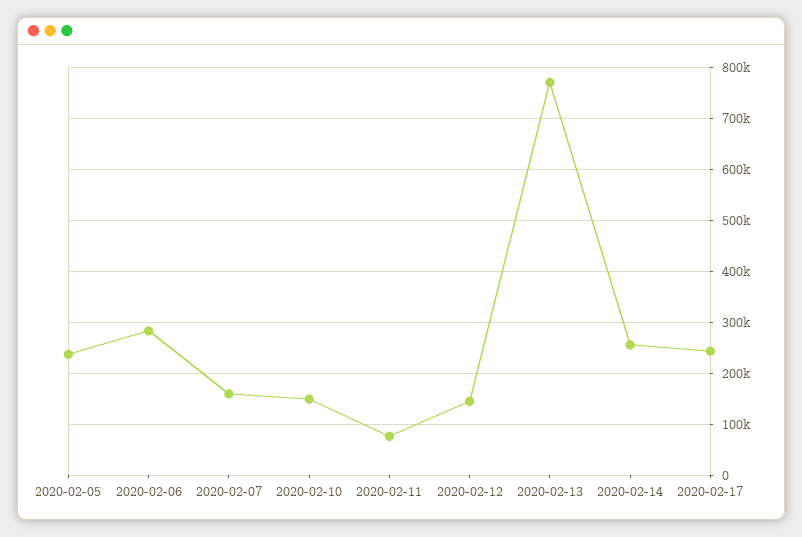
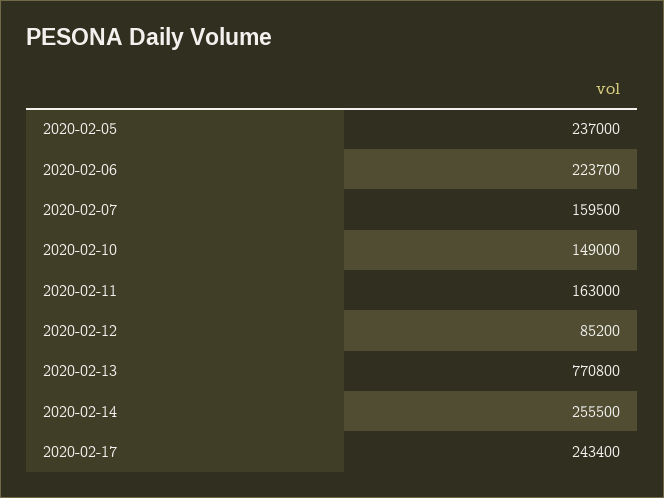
  {
    "2020-02-05": 237000,
-   "2020-02-06": 280000,
+   "2020-02-06": 223700,
    "2020-02-07": 159500,
    "2020-02-10": 149000,
-   "2020-02-11": 80000,
+   "2020-02-11": 163000,
-   "2020-02-12": 140000,
+   "2020-02-12": 85200,
    "2020-02-13": 770800,
    "2020-02-14": 255500,
    "2020-02-17": 243400
  }

